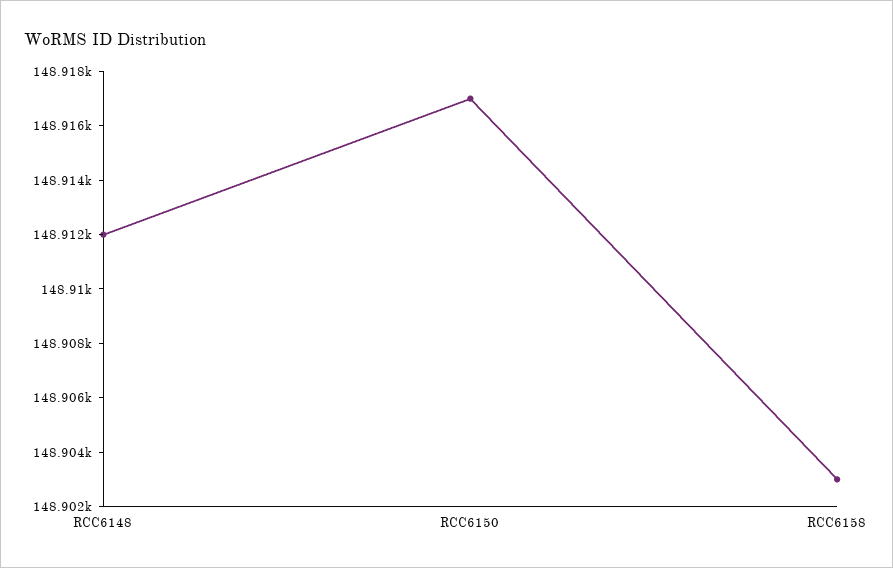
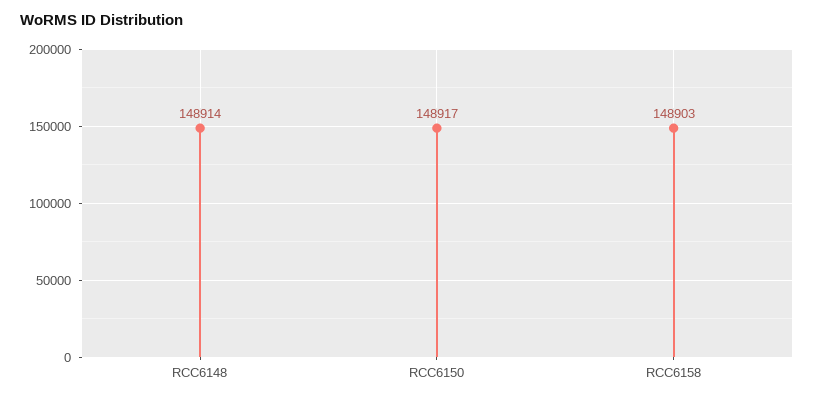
  {
-   "RCC6148": 148912,
+   "RCC6148": 148914,
    "RCC6150": 148917,
    "RCC6158": 148903
  }

